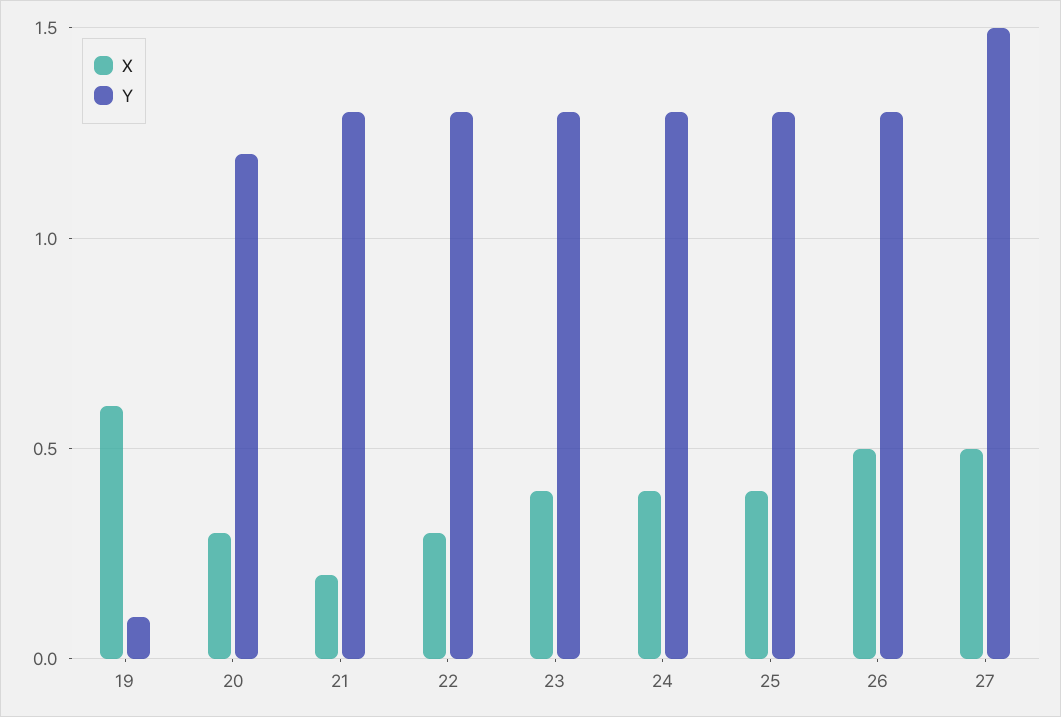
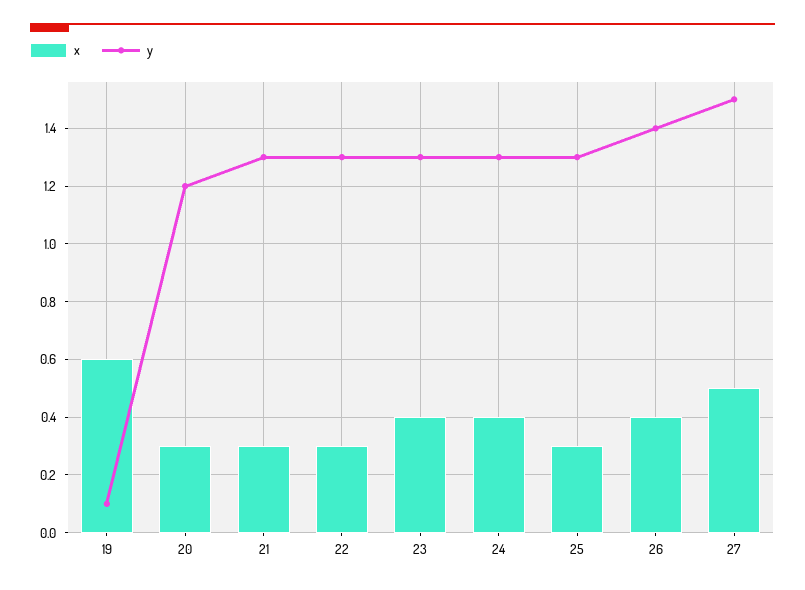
  {
    "X": {
      "19": 0.6,
      "20": 0.3,
-     "21": 0.2,
+     "21": 0.3,
      "22": 0.3,
      "23": 0.4,
      "24": 0.4,
-     "25": 0.4,
+     "25": 0.3,
-     "26": 0.5,
+     "26": 0.4,
      "27": 0.5
    },
    "Y": {
      "19": 0.1,
      "20": 1.2,
      "21": 1.3,
      "22": 1.3,
      "23": 1.3,
      "24": 1.3,
      "25": 1.3,
-     "26": 1.3,
+     "26": 1.4,
      "27": 1.5
    }
  }

